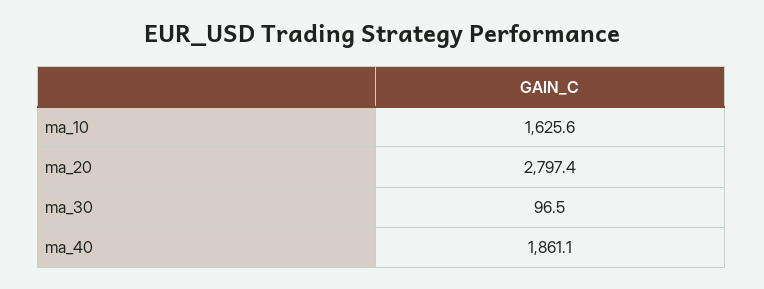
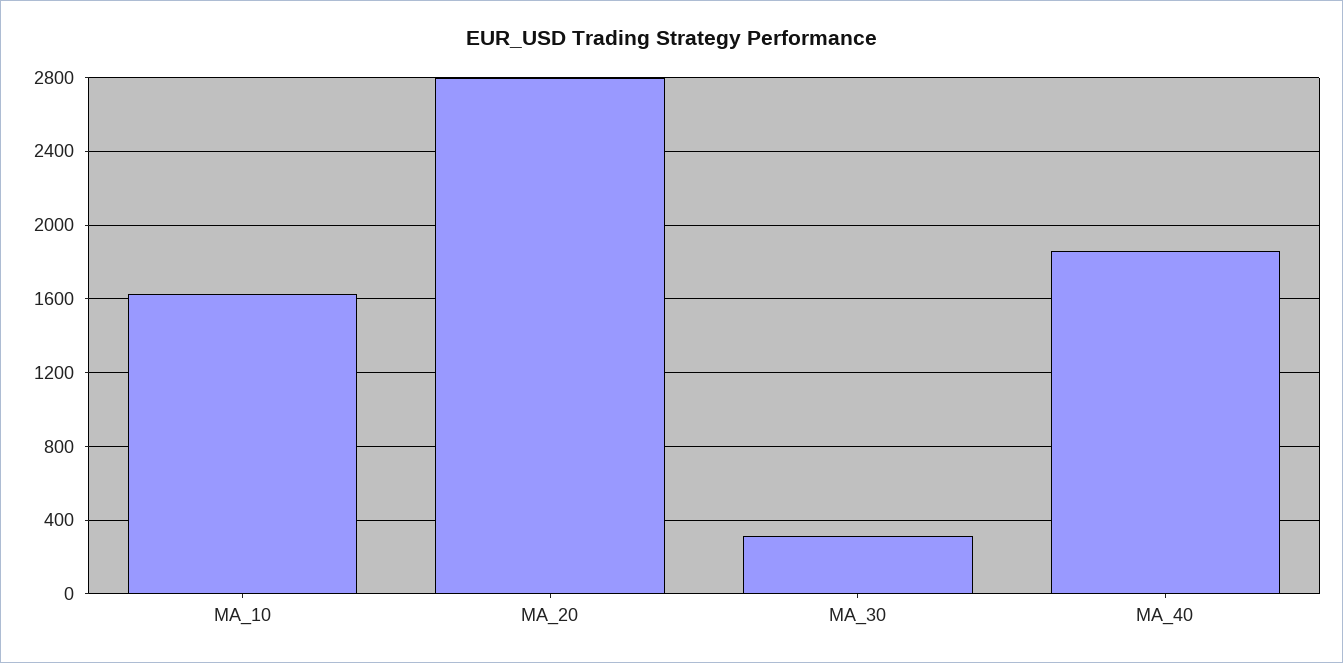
  {
    "ma_10": 1625.6,
    "ma_20": 2797.4,
-   "ma_30": 96.5,
+   "ma_30": 300,
    "ma_40": 1861.1
  }

